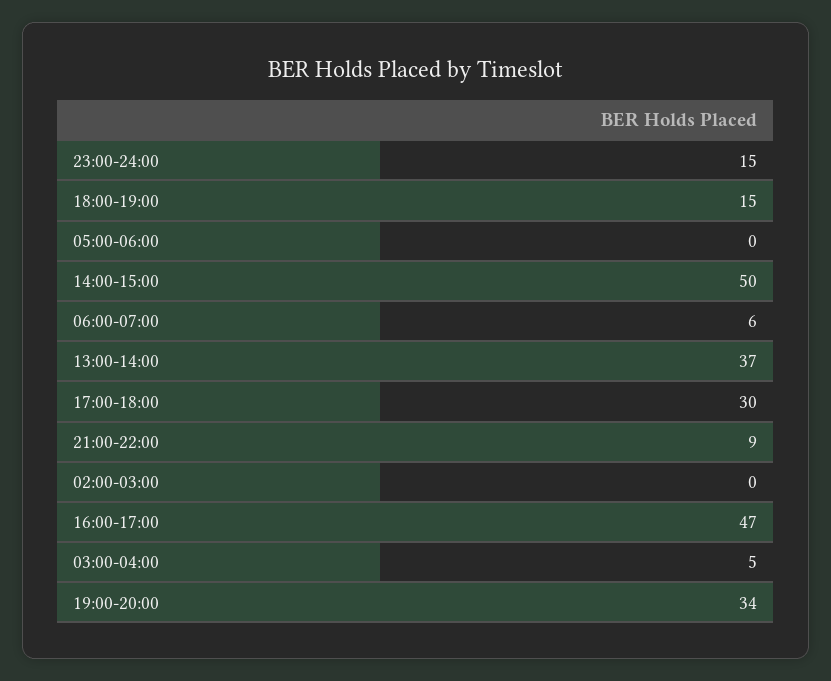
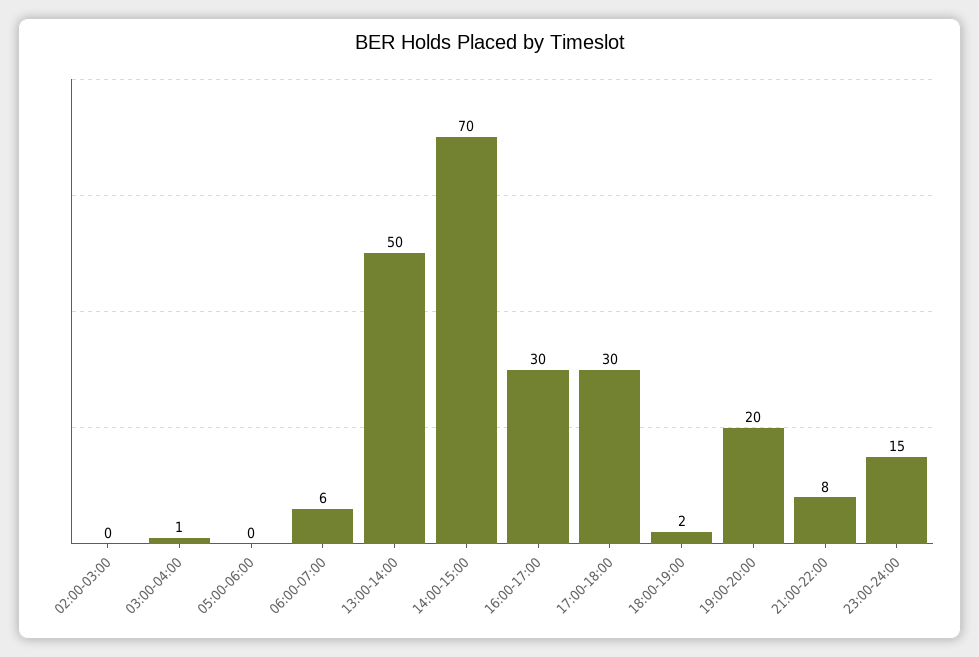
  {
    "23:00-24:00": 15,
-   "18:00-19:00": 15,
+   "18:00-19:00": 2,
    "05:00-06:00": 0,
-   "14:00-15:00": 50,
+   "14:00-15:00": 70,
    "06:00-07:00": 6,
-   "13:00-14:00": 37,
+   "13:00-14:00": 50,
    "17:00-18:00": 30,
-   "21:00-22:00": 9,
+   "21:00-22:00": 8,
    "02:00-03:00": 0,
-   "16:00-17:00": 47,
+   "16:00-17:00": 30,
-   "03:00-04:00": 5,
+   "03:00-04:00": 1,
-   "19:00-20:00": 34
+   "19:00-20:00": 20
  }

